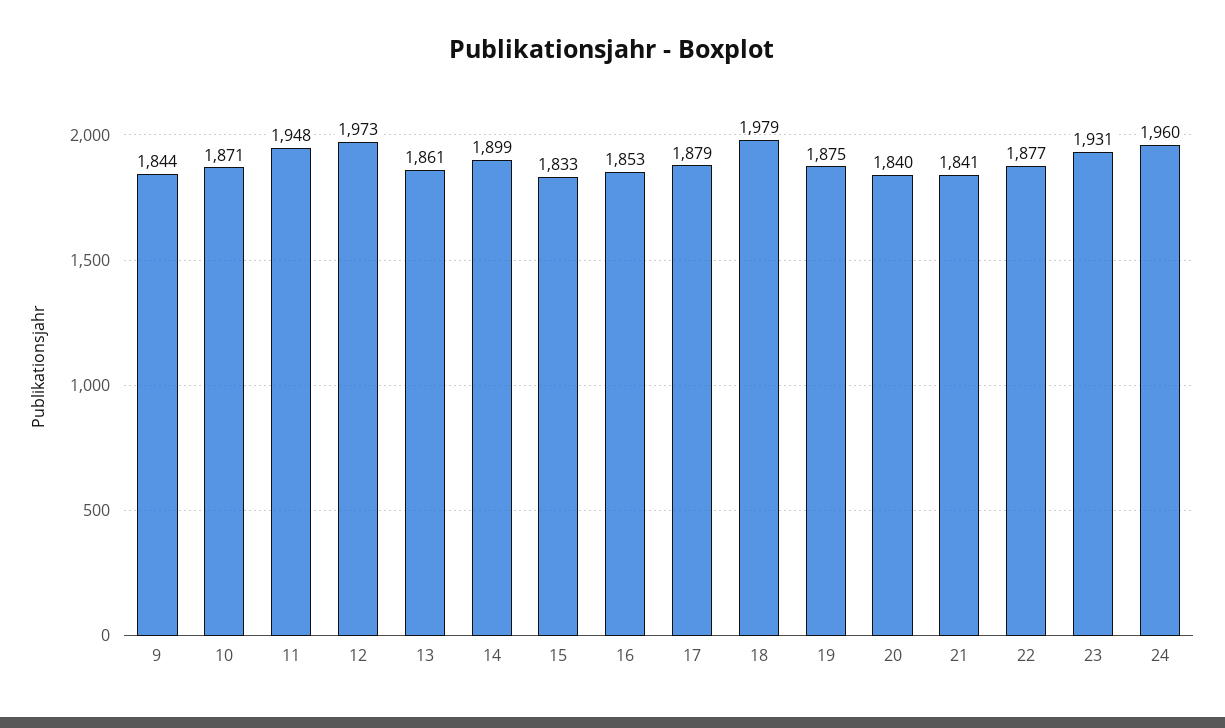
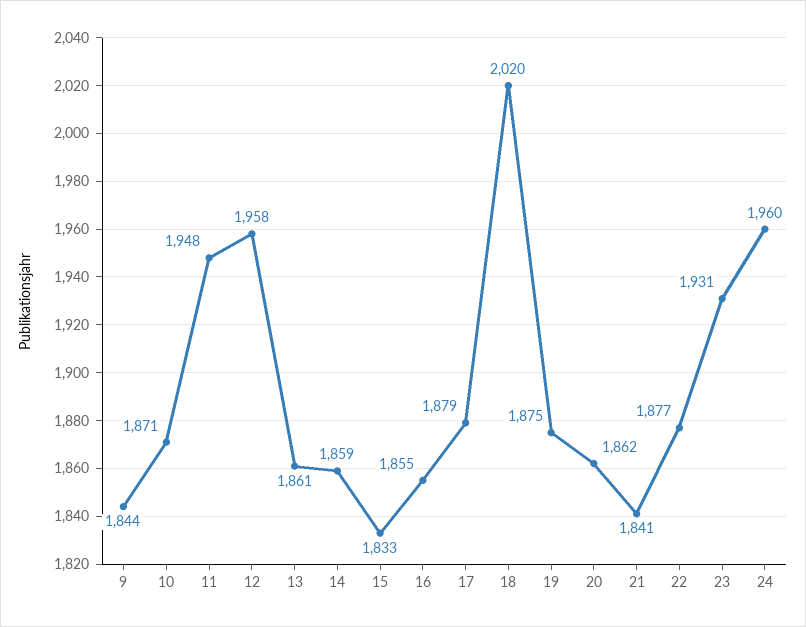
  {
    "9": 1844,
    "10": 1871,
    "11": 1948,
-   "12": 1973,
+   "12": 1958,
    "13": 1861,
-   "14": 1899,
+   "14": 1859,
    "15": 1833,
-   "16": 1853,
+   "16": 1855,
    "17": 1879,
-   "18": 1979,
+   "18": 2020,
    "19": 1875,
-   "20": 1840,
+   "20": 1862,
    "21": 1841,
    "22": 1877,
    "23": 1931,
    "24": 1960
  }

